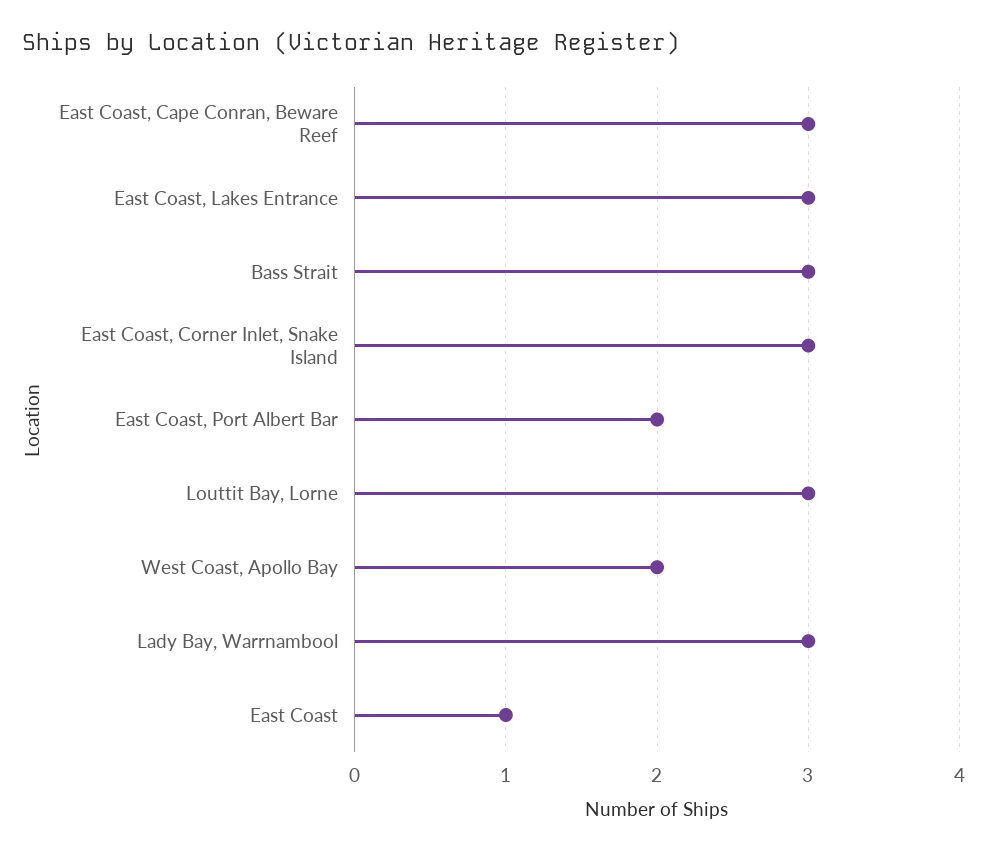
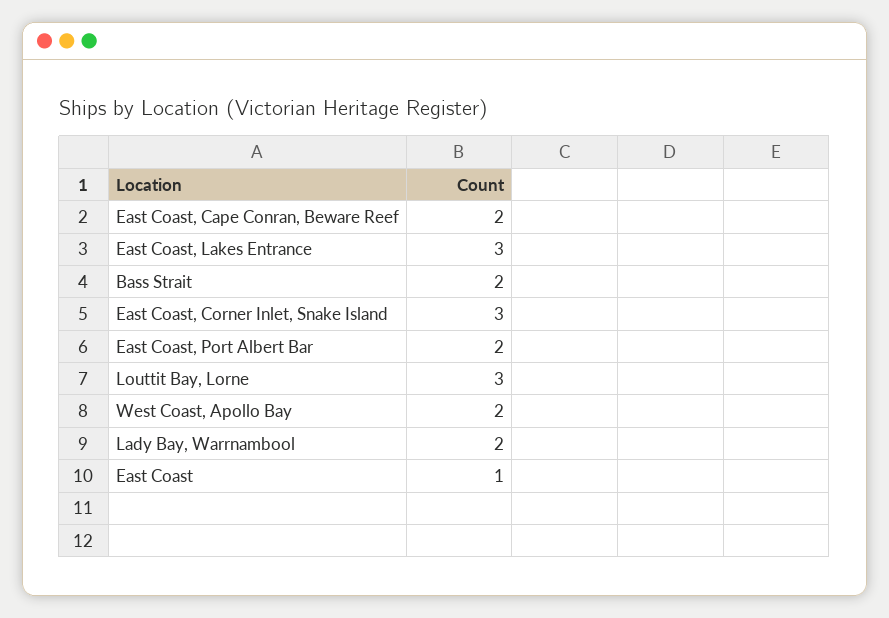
  {
-   "East Coast, Cape Conran, Beware Reef": 3,
+   "East Coast, Cape Conran, Beware Reef": 2,
    "East Coast, Lakes Entrance": 3,
-   "Bass Strait": 3,
+   "Bass Strait": 2,
    "East Coast, Corner Inlet, Snake Island": 3,
    "East Coast, Port Albert Bar": 2,
    "Louttit Bay, Lorne": 3,
    "West Coast, Apollo Bay": 2,
-   "Lady Bay, Warrnambool": 3,
+   "Lady Bay, Warrnambool": 2,
    "East Coast": 1
  }

